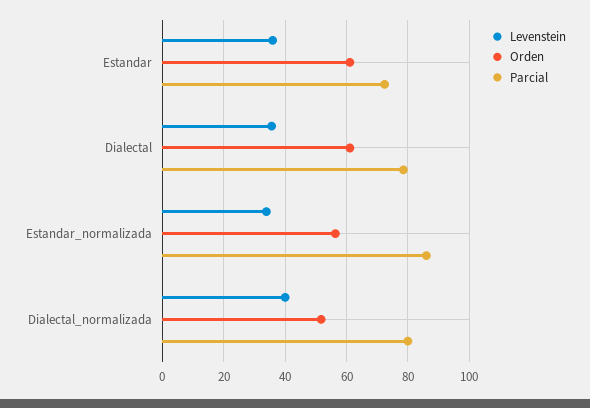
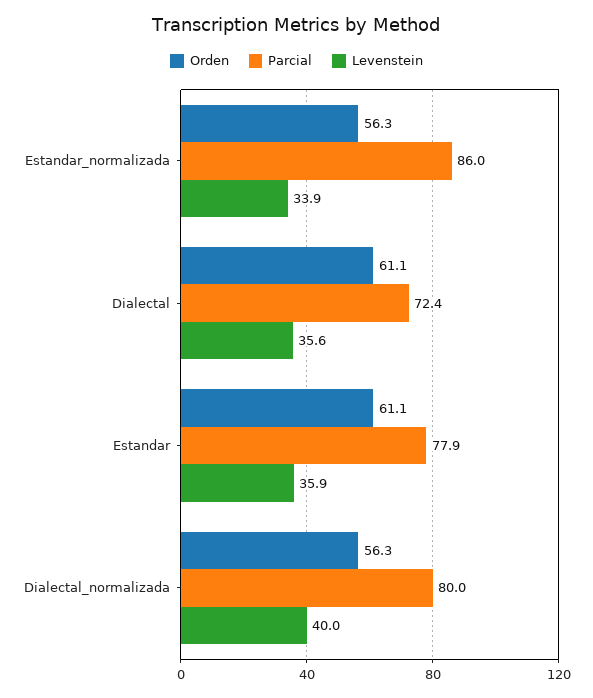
  {
    "Levenstein": {
      "Estandar": 35.9,
      "Dialectal": 35.6,
      "Estandar_normalizada": 33.9,
      "Dialectal_normalizada": 40
    },
    "Orden": {
      "Estandar": 61.1,
      "Dialectal": 61.1,
      "Estandar_normalizada": 56.3,
-     "Dialectal_normalizada": 52
+     "Dialectal_normalizada": 56.3
    },
    "Parcial": {
-     "Estandar": 72,
+     "Estandar": 77.9,
-     "Dialectal": 78,
+     "Dialectal": 72.4,
      "Estandar_normalizada": 86,
      "Dialectal_normalizada": 80
    }
  }

